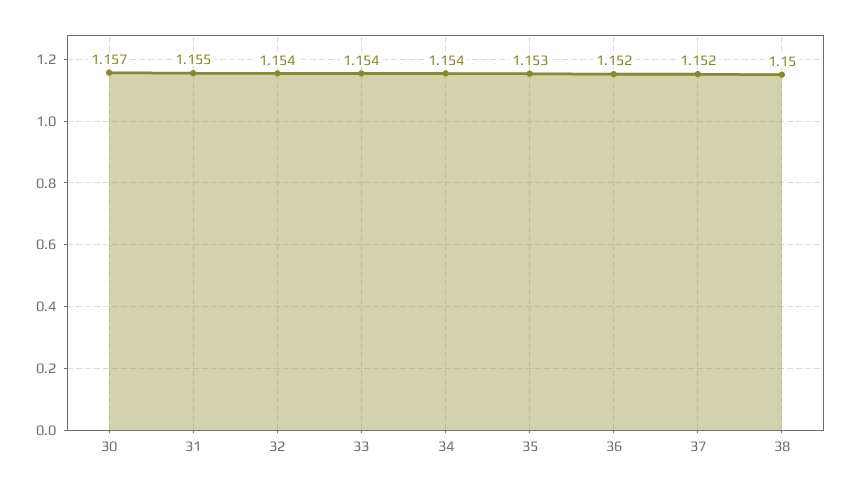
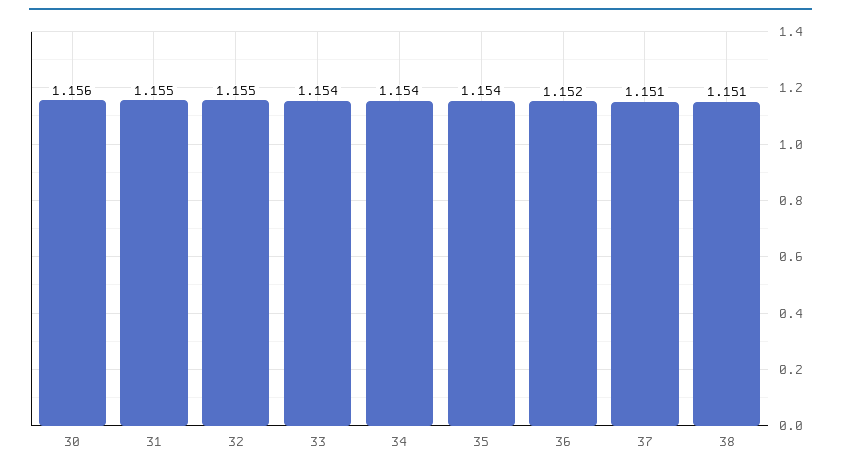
  {
-   "30": 1.157,
+   "30": 1.156,
    "31": 1.155,
-   "32": 1.154,
+   "32": 1.155,
    "33": 1.154,
    "34": 1.154,
-   "35": 1.153,
+   "35": 1.154,
    "36": 1.152,
-   "37": 1.152,
+   "37": 1.151,
-   "38": 1.15
+   "38": 1.151
  }

